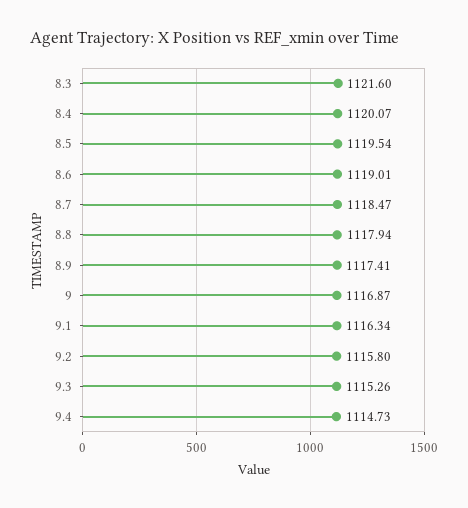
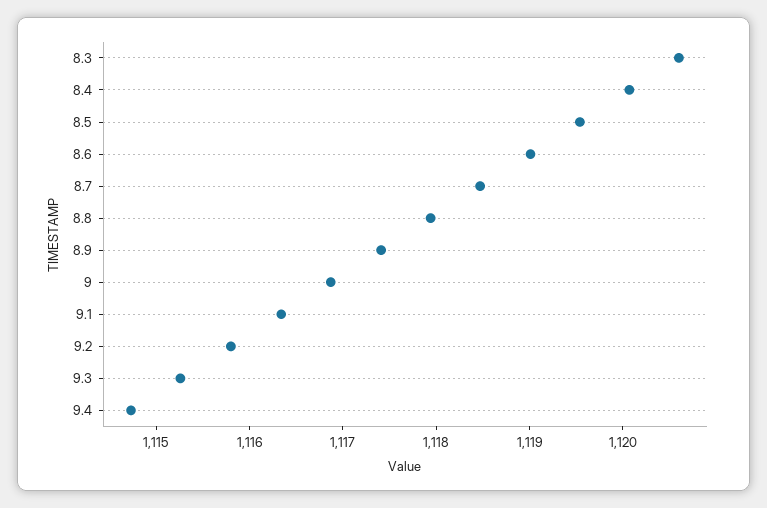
  {
-   "8.3": 1121.6,
+   "8.3": 1120.6,
    "8.4": 1120.07,
    "8.5": 1119.54,
    "8.6": 1119.01,
    "8.7": 1118.47,
    "8.8": 1117.94,
    "8.9": 1117.41,
    "9": 1116.87,
    "9.1": 1116.34,
    "9.2": 1115.8,
    "9.3": 1115.26,
    "9.4": 1114.73
  }

